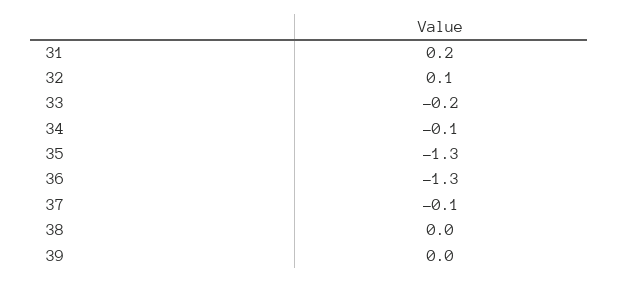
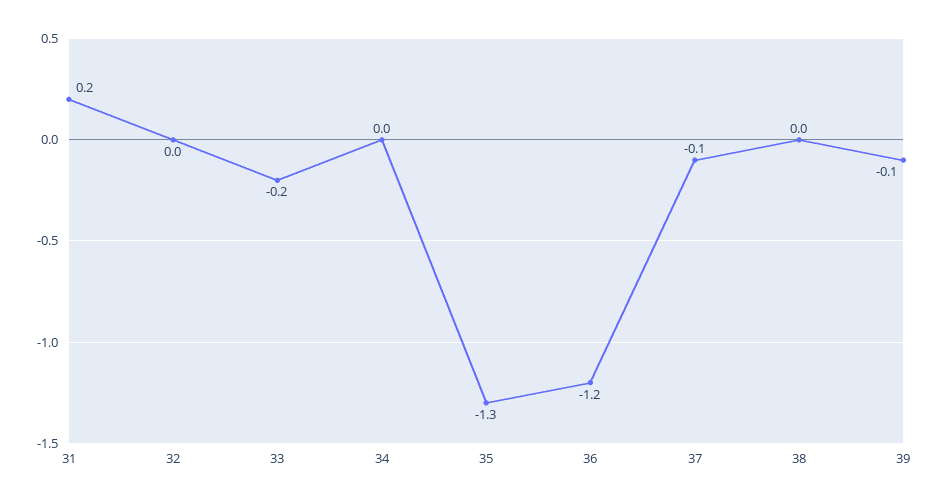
  {
    "31": 0.2,
-   "32": 0.1,
+   "32": 0,
    "33": -0.2,
-   "34": -0.1,
+   "34": 0,
    "35": -1.3,
-   "36": -1.3,
+   "36": -1.2,
    "37": -0.1,
    "38": 0,
-   "39": 0
+   "39": -0.1
  }

